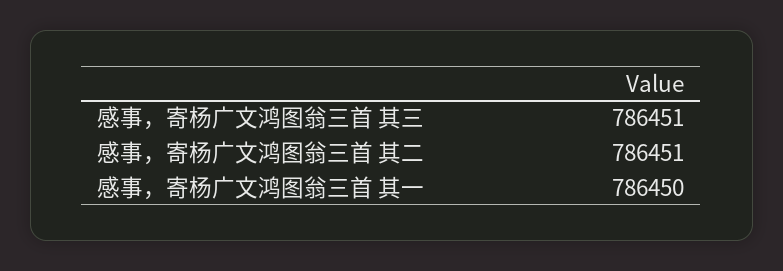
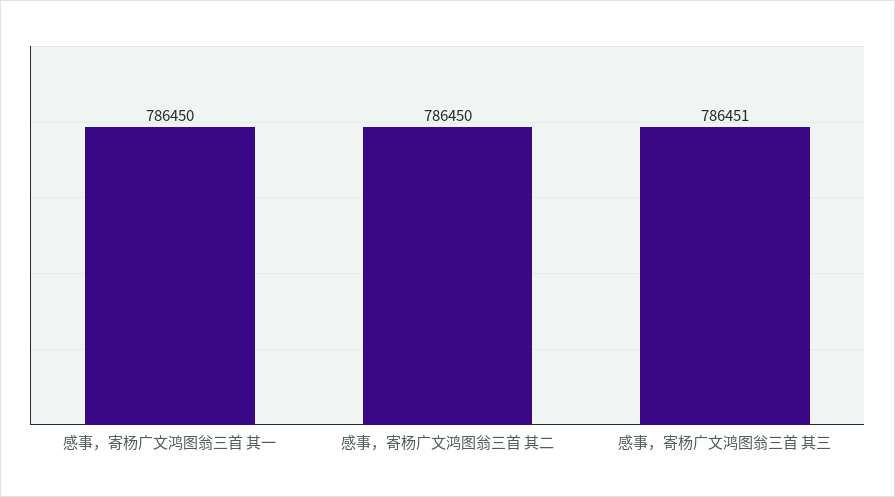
  {
    "感事，寄杨广文鸿图翁三首 其三": 786451,
-   "感事，寄杨广文鸿图翁三首 其二": 786451,
+   "感事，寄杨广文鸿图翁三首 其二": 786450,
    "感事，寄杨广文鸿图翁三首 其一": 786450
  }

